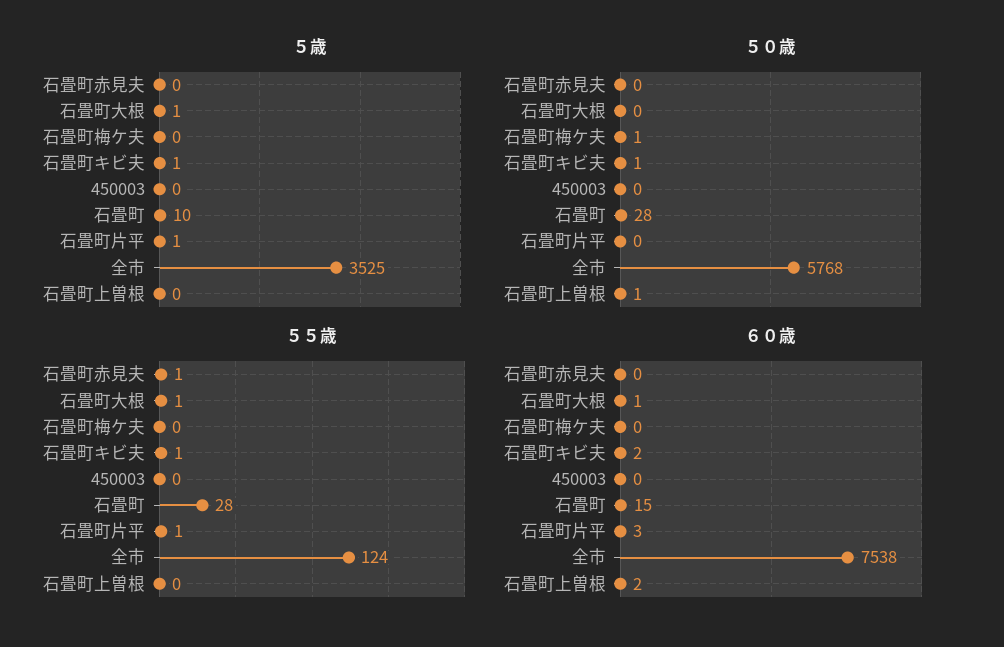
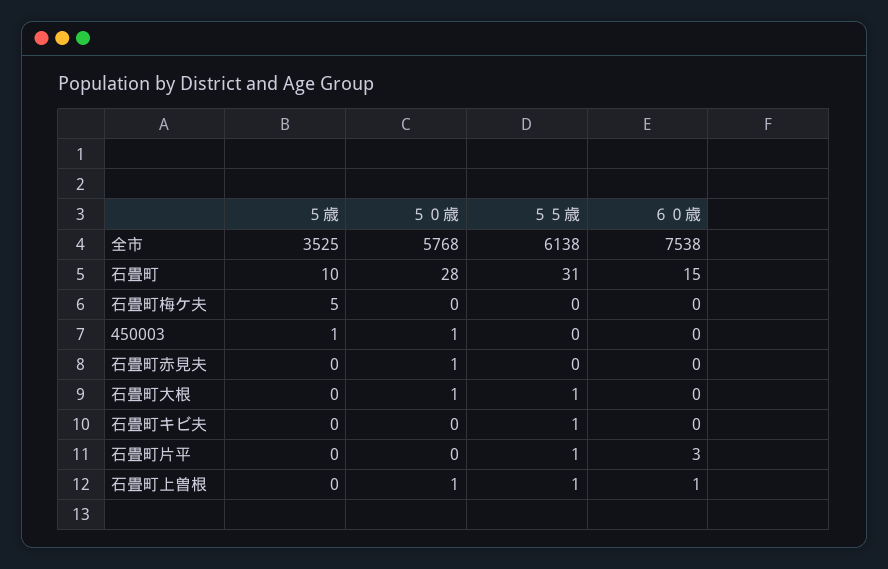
  {
    "５歳": {
      "石畳町赤見夫": 0,
-     "石畳町大根": 1,
+     "石畳町大根": 0,
-     "石畳町梅ケ夫": 0,
+     "石畳町梅ケ夫": 5,
-     "石畳町キビ夫": 1,
+     "石畳町キビ夫": 0,
-     "450003": 0,
+     "450003": 1,
      "石畳町": 10,
-     "石畳町片平": 1,
+     "石畳町片平": 0,
      "全市": 3525,
      "石畳町上曽根": 0
    },
    "５０歳": {
-     "石畳町赤見夫": 0,
+     "石畳町赤見夫": 1,
-     "石畳町大根": 0,
+     "石畳町大根": 1,
-     "石畳町梅ケ夫": 1,
+     "石畳町梅ケ夫": 0,
-     "石畳町キビ夫": 1,
+     "石畳町キビ夫": 0,
-     "450003": 0,
+     "450003": 1,
      "石畳町": 28,
      "石畳町片平": 0,
      "全市": 5768,
      "石畳町上曽根": 1
    },
    "５５歳": {
-     "石畳町赤見夫": 1,
+     "石畳町赤見夫": 0,
      "石畳町大根": 1,
      "石畳町梅ケ夫": 0,
      "石畳町キビ夫": 1,
      "450003": 0,
-     "石畳町": 28,
+     "石畳町": 31,
      "石畳町片平": 1,
-     "全市": 124,
+     "全市": 6138,
-     "石畳町上曽根": 0
+     "石畳町上曽根": 1
    },
    "６０歳": {
      "石畳町赤見夫": 0,
-     "石畳町大根": 1,
+     "石畳町大根": 0,
      "石畳町梅ケ夫": 0,
-     "石畳町キビ夫": 2,
+     "石畳町キビ夫": 0,
      "450003": 0,
      "石畳町": 15,
      "石畳町片平": 3,
      "全市": 7538,
-     "石畳町上曽根": 2
+     "石畳町上曽根": 1
    }
  }

